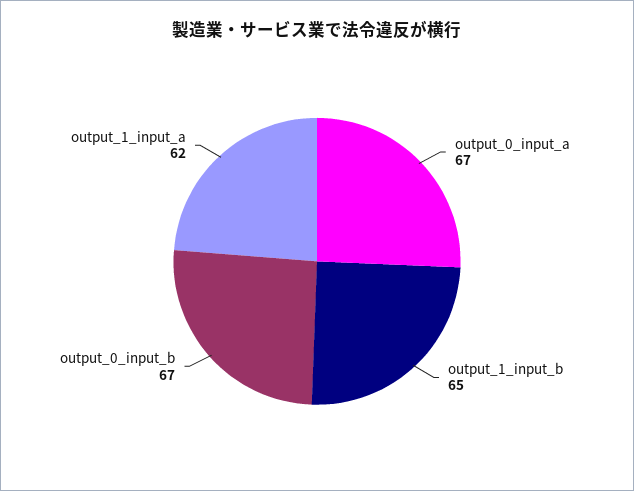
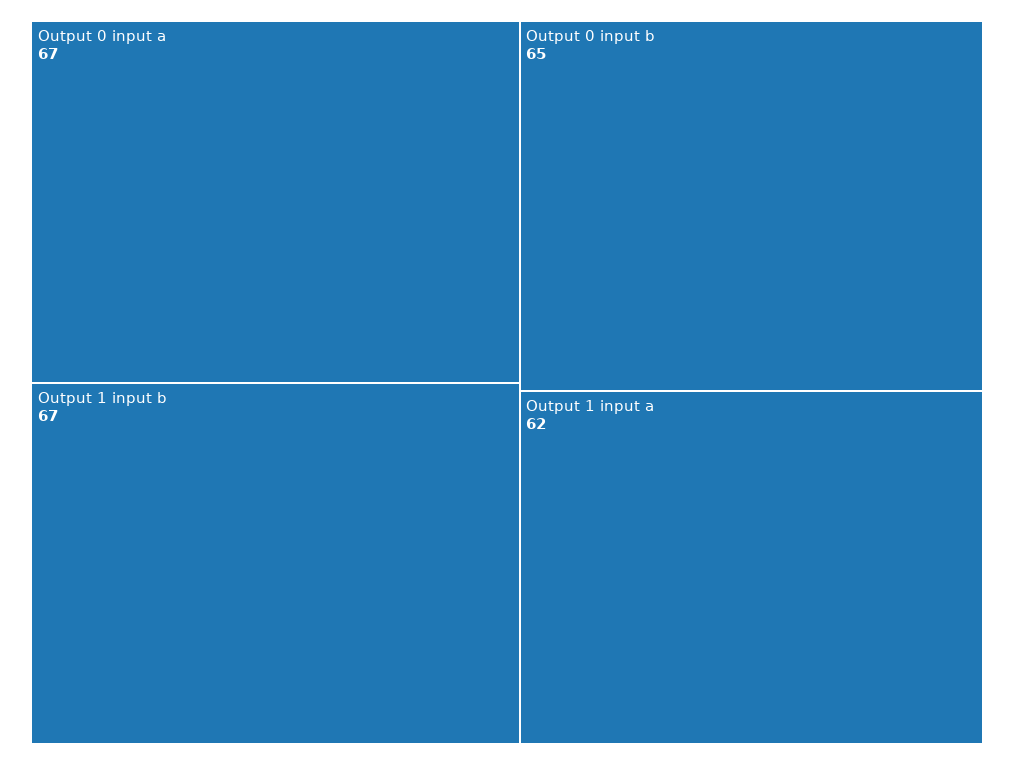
  {
    "output_0_input_a": 67,
-   "output_1_input_b": 65,
+   "output_1_input_b": 67,
-   "output_0_input_b": 67,
+   "output_0_input_b": 65,
    "output_1_input_a": 62
  }

